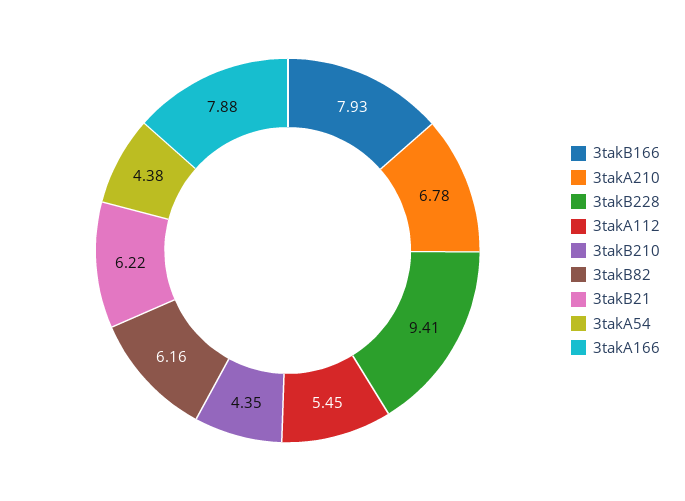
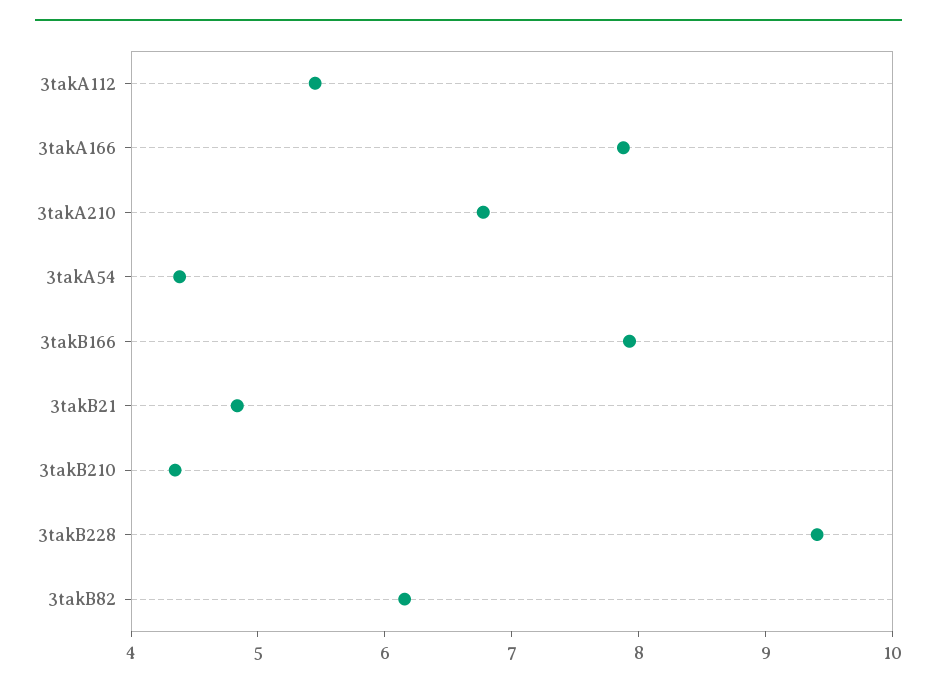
  {
    "3takB166": 7.93,
    "3takA210": 6.78,
    "3takB228": 9.41,
    "3takA112": 5.45,
    "3takB210": 4.35,
    "3takB82": 6.16,
-   "3takB21": 6.22,
+   "3takB21": 4.8,
    "3takA54": 4.38,
    "3takA166": 7.88
  }

